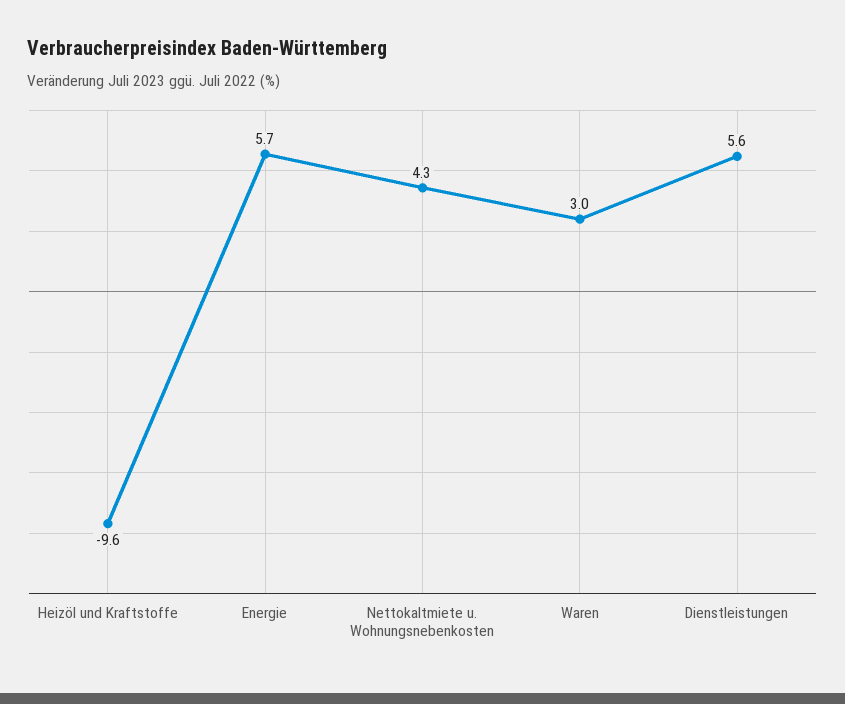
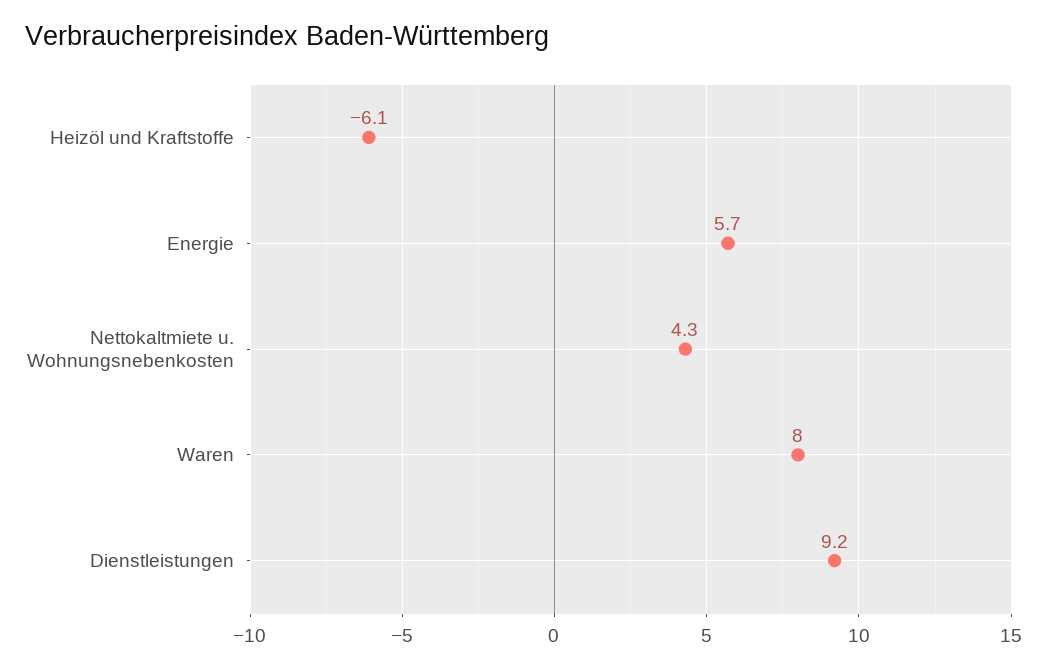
  {
-   "Heizöl und Kraftstoffe": -9.6,
+   "Heizöl und Kraftstoffe": -6.1,
    "Energie": 5.7,
    "Nettokaltmiete u. Wohnungsnebenkosten": 4.3,
-   "Waren": 3,
+   "Waren": 8,
-   "Dienstleistungen": 5.6
+   "Dienstleistungen": 9.2
  }

